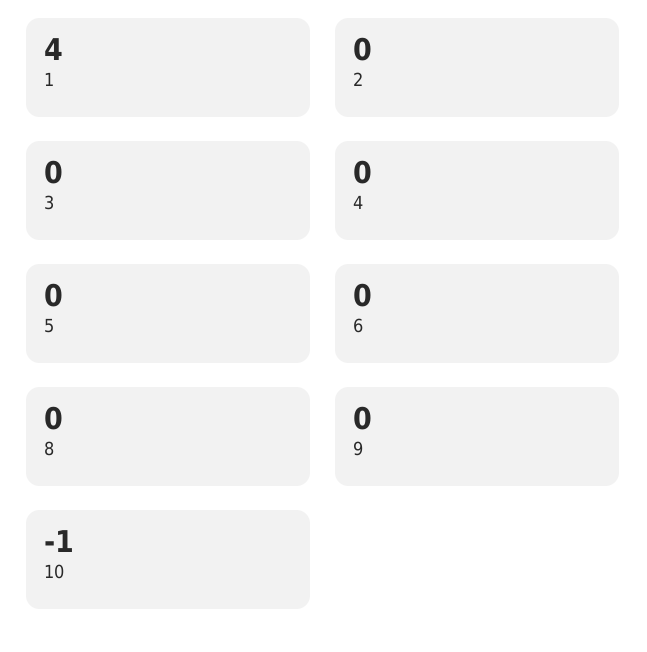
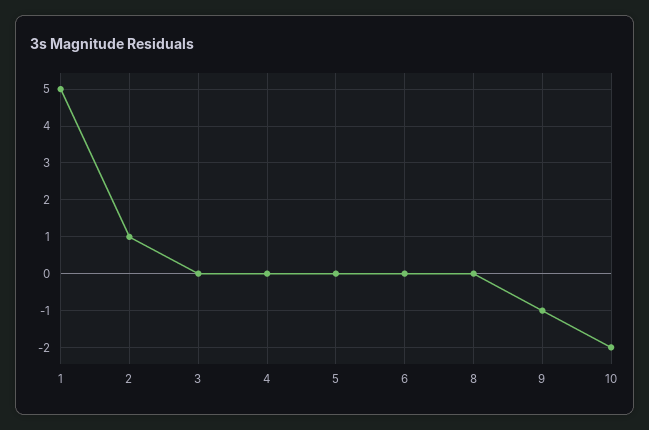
  {
-   "1": 4,
+   "1": 5,
-   "2": 0,
+   "2": 1,
    "3": 0,
    "4": 0,
    "5": 0,
    "6": 0,
    "8": 0,
-   "9": 0,
+   "9": -1,
-   "10": -1
+   "10": -2
  }

